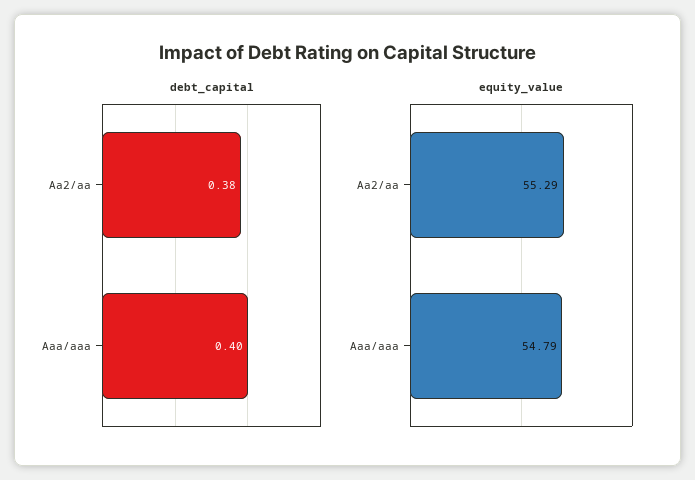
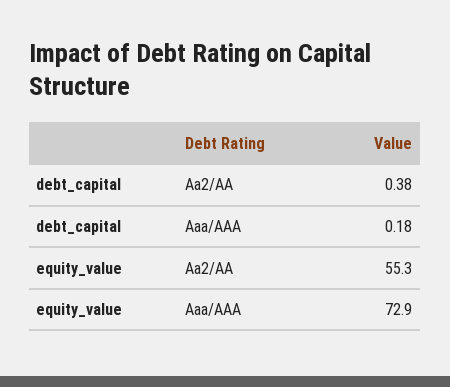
  {
    "debt_capital": {
      "Aa2/aa": 0.38,
-     "Aaa/aaa": 0.4
+     "Aaa/aaa": 0.18
    },
    "equity_value": {
      "Aa2/aa": 55.29,
-     "Aaa/aaa": 54.79
+     "Aaa/aaa": 72.9
    }
  }

